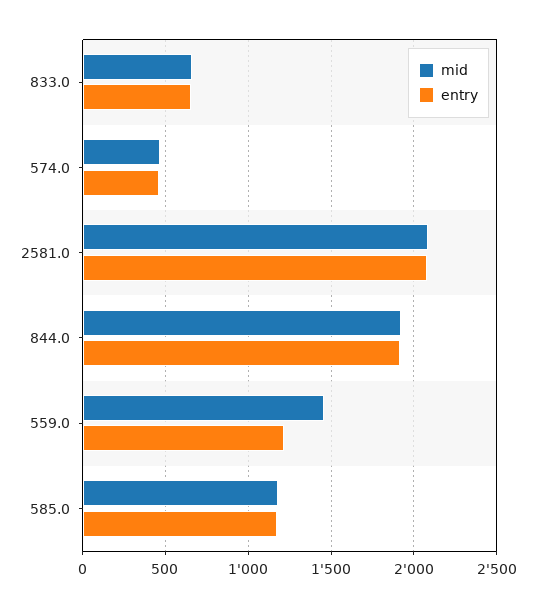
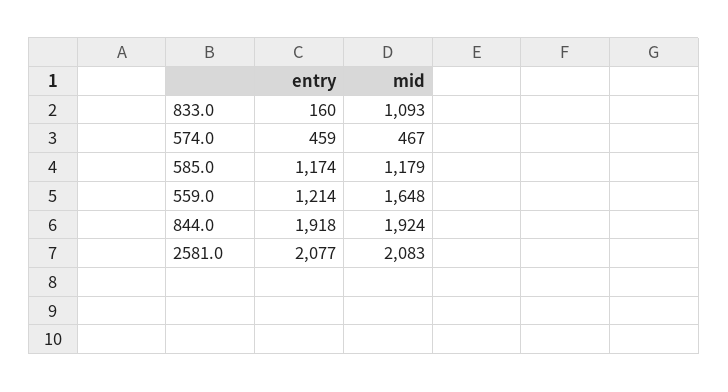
  {
    "mid": {
-     "833.0": 650,
+     "833.0": 1093,
      "574.0": 467,
      "2581.0": 2083,
      "844.0": 1924,
-     "559.0": 1450,
+     "559.0": 1648,
      "585.0": 1179
    },
    "entry": {
-     "833.0": 650,
+     "833.0": 160,
      "574.0": 459,
      "2581.0": 2077,
      "844.0": 1918,
      "559.0": 1214,
      "585.0": 1174
    }
  }

